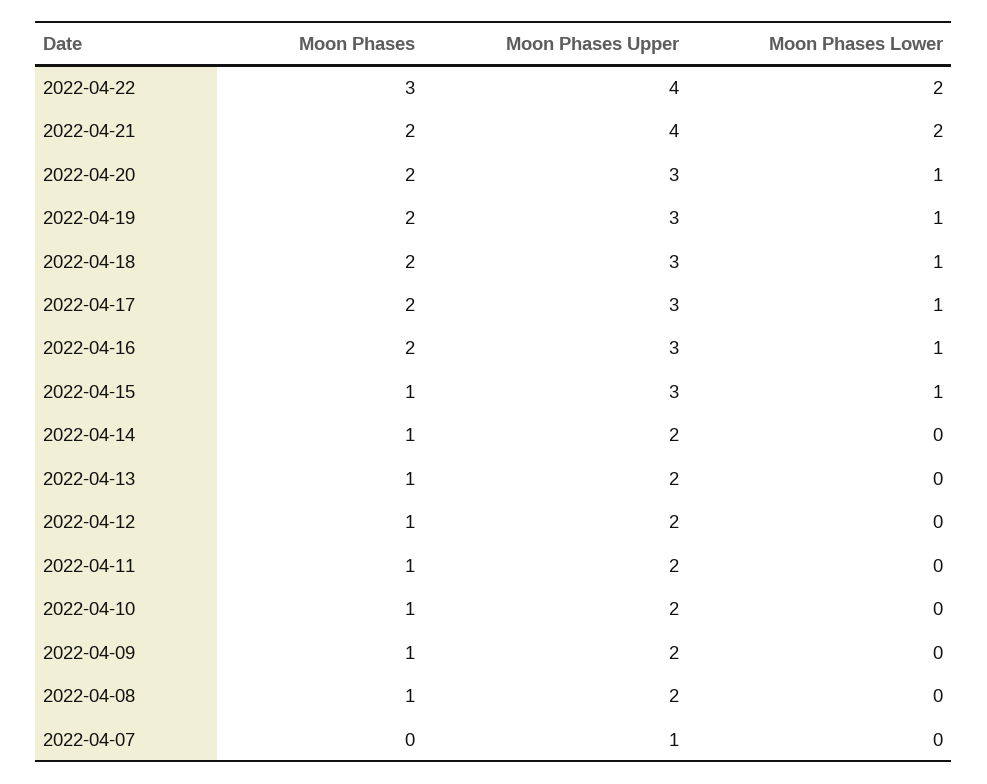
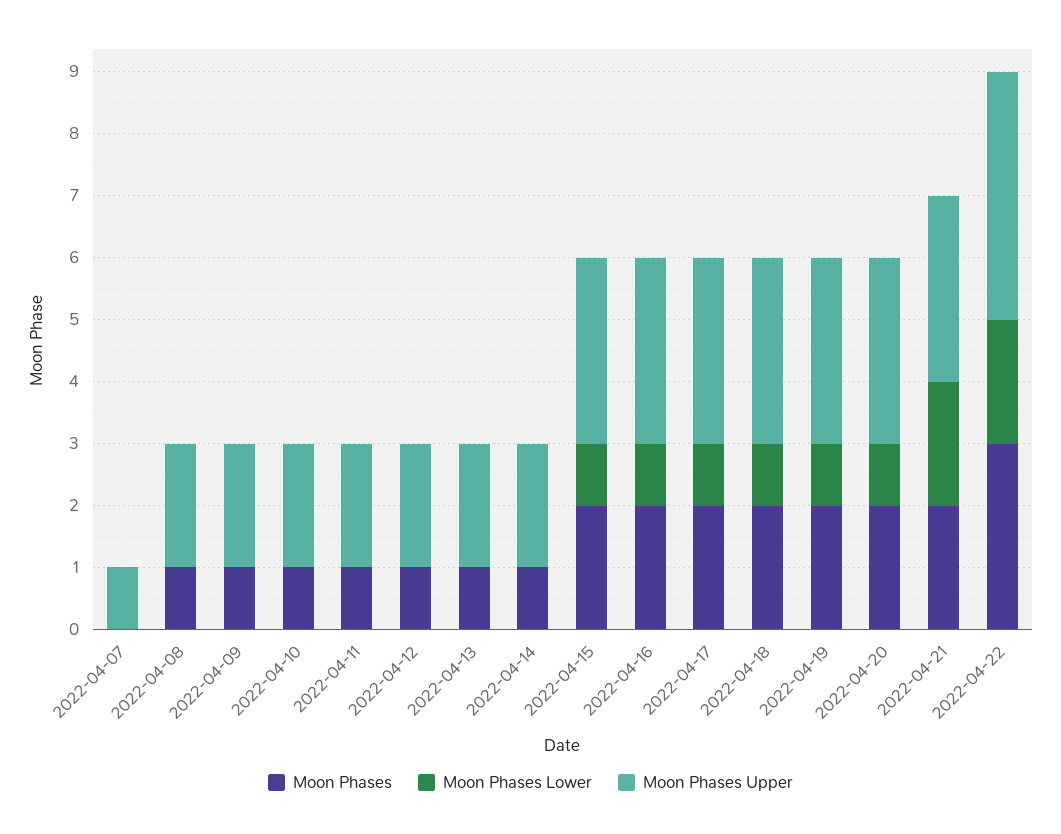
  {
    "Moon Phases": {
      "2022-04-22": 3,
      "2022-04-21": 2,
      "2022-04-20": 2,
      "2022-04-19": 2,
      "2022-04-18": 2,
      "2022-04-17": 2,
      "2022-04-16": 2,
-     "2022-04-15": 1,
+     "2022-04-15": 2,
      "2022-04-14": 1,
      "2022-04-13": 1,
      "2022-04-12": 1,
      "2022-04-11": 1,
      "2022-04-10": 1,
      "2022-04-09": 1,
      "2022-04-08": 1,
      "2022-04-07": 0
    },
    "Moon Phases Upper": {
      "2022-04-22": 4,
-     "2022-04-21": 4,
+     "2022-04-21": 3,
      "2022-04-20": 3,
      "2022-04-19": 3,
      "2022-04-18": 3,
      "2022-04-17": 3,
      "2022-04-16": 3,
      "2022-04-15": 3,
      "2022-04-14": 2,
      "2022-04-13": 2,
      "2022-04-12": 2,
      "2022-04-11": 2,
      "2022-04-10": 2,
      "2022-04-09": 2,
      "2022-04-08": 2,
      "2022-04-07": 1
    },
    "Moon Phases Lower": {
      "2022-04-22": 2,
      "2022-04-21": 2,
      "2022-04-20": 1,
      "2022-04-19": 1,
      "2022-04-18": 1,
      "2022-04-17": 1,
      "2022-04-16": 1,
      "2022-04-15": 1,
      "2022-04-14": 0,
      "2022-04-13": 0,
      "2022-04-12": 0,
      "2022-04-11": 0,
      "2022-04-10": 0,
      "2022-04-09": 0,
      "2022-04-08": 0,
      "2022-04-07": 0
    }
  }

